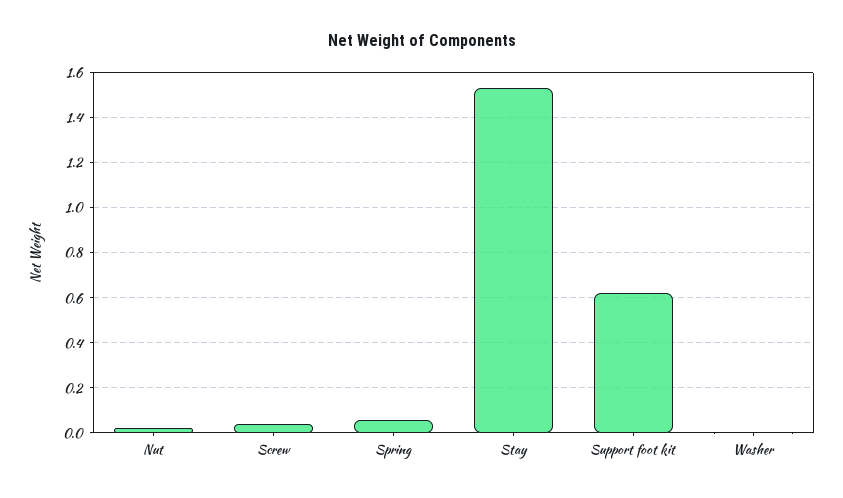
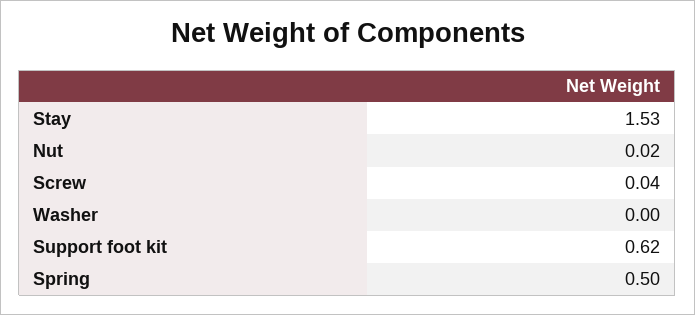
  {
    "Nut": 0.02,
    "Screw": 0.04,
-   "Spring": 0.05,
+   "Spring": 0.5,
    "Stay": 1.53,
    "Support foot kit": 0.62,
    "Washer": 0
  }

